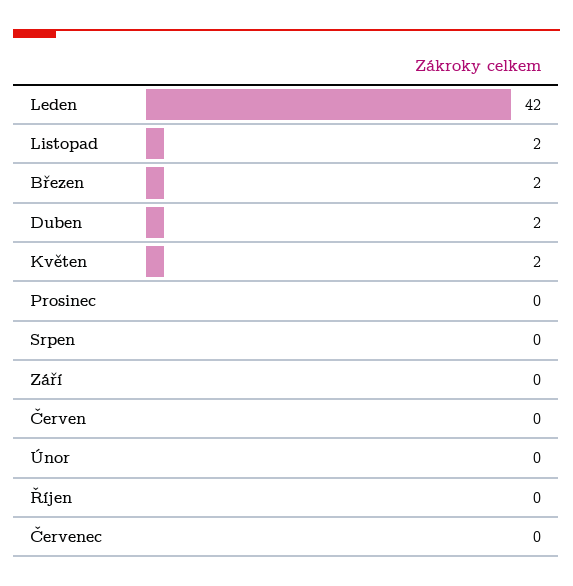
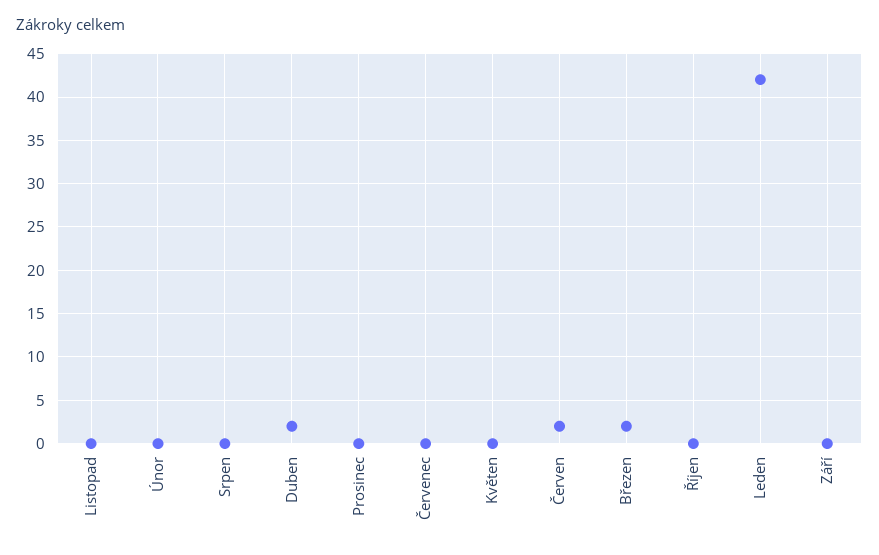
  {
    "Leden": 42,
-   "Listopad": 2,
+   "Listopad": 0,
    "Březen": 2,
    "Duben": 2,
-   "Květen": 2,
+   "Květen": 0,
    "Prosinec": 0,
    "Srpen": 0,
    "Září": 0,
-   "Červen": 0,
+   "Červen": 2,
    "Únor": 0,
    "Říjen": 0,
    "Červenec": 0
  }

